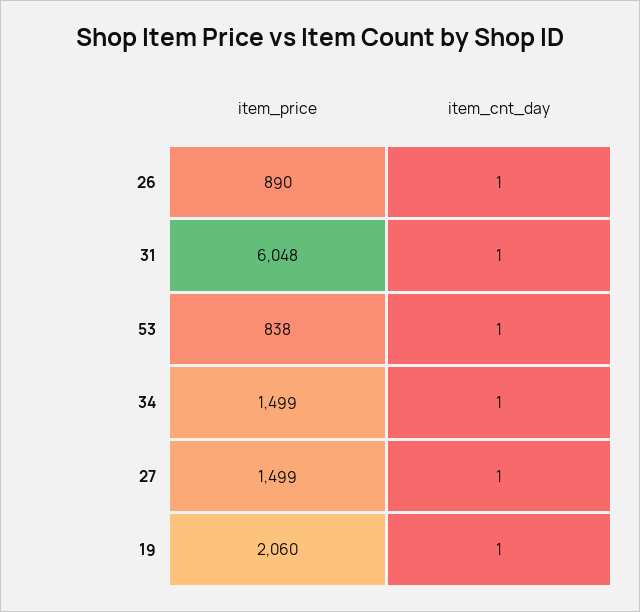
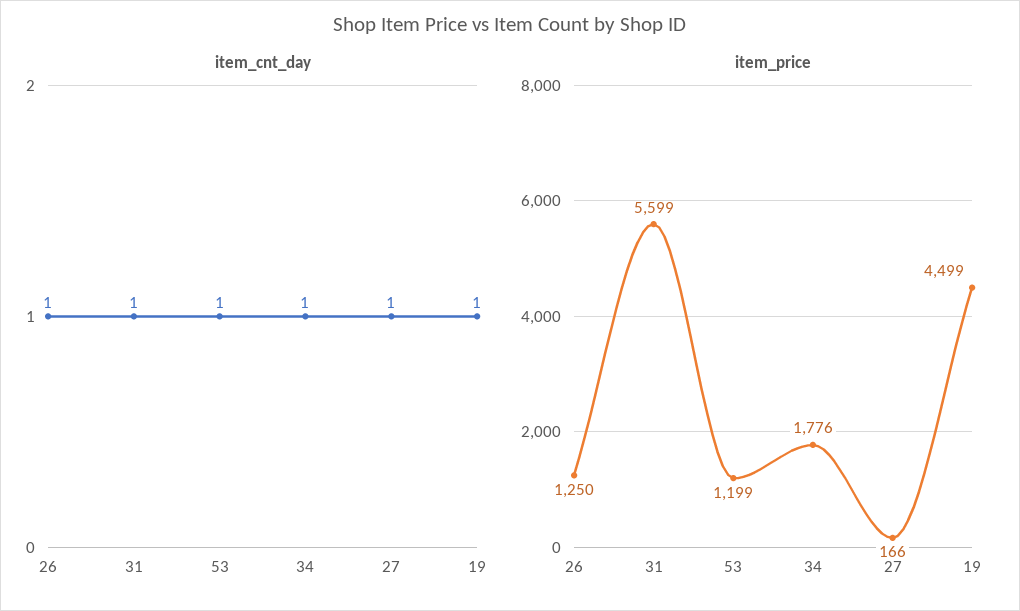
  {
    "item_price": {
-     "26": 890,
+     "26": 1250,
-     "31": 6048,
+     "31": 5599,
-     "53": 838,
+     "53": 1199,
-     "34": 1499,
+     "34": 1776,
-     "27": 1499,
+     "27": 166,
-     "19": 2060
+     "19": 4499
    },
    "item_cnt_day": {
      "26": 1,
      "31": 1,
      "53": 1,
      "34": 1,
      "27": 1,
      "19": 1
    }
  }

